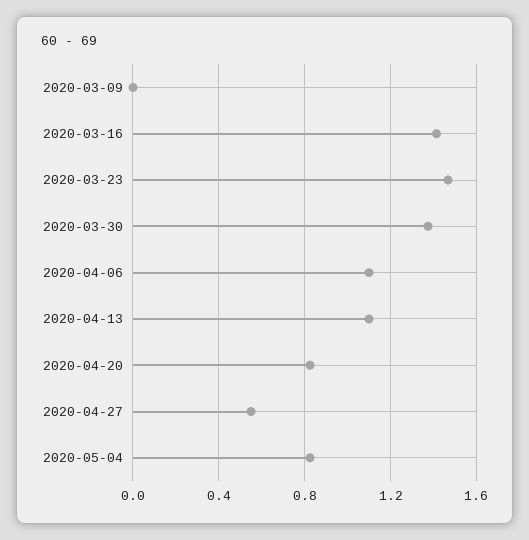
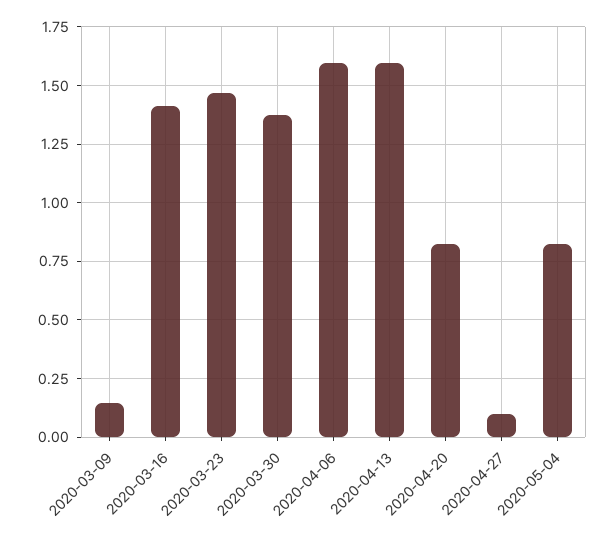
  {
-   "2020-03-09": 0,
+   "2020-03-09": 0.15,
    "2020-03-16": 1.4,
    "2020-03-23": 1.45,
    "2020-03-30": 1.35,
-   "2020-04-06": 1.1,
+   "2020-04-06": 1.6,
-   "2020-04-13": 1.1,
+   "2020-04-13": 1.6,
    "2020-04-20": 0.85,
-   "2020-04-27": 0.55,
+   "2020-04-27": 0.1,
    "2020-05-04": 0.85
  }

